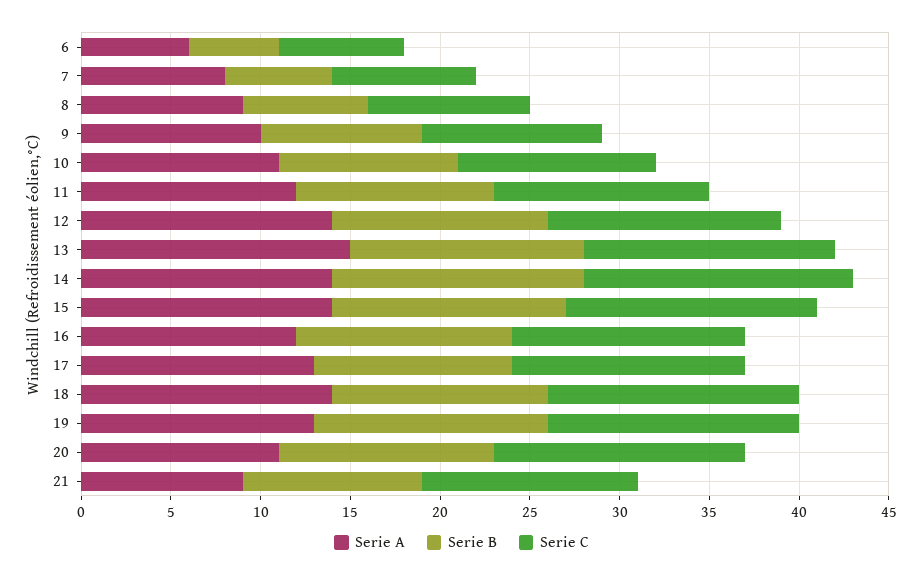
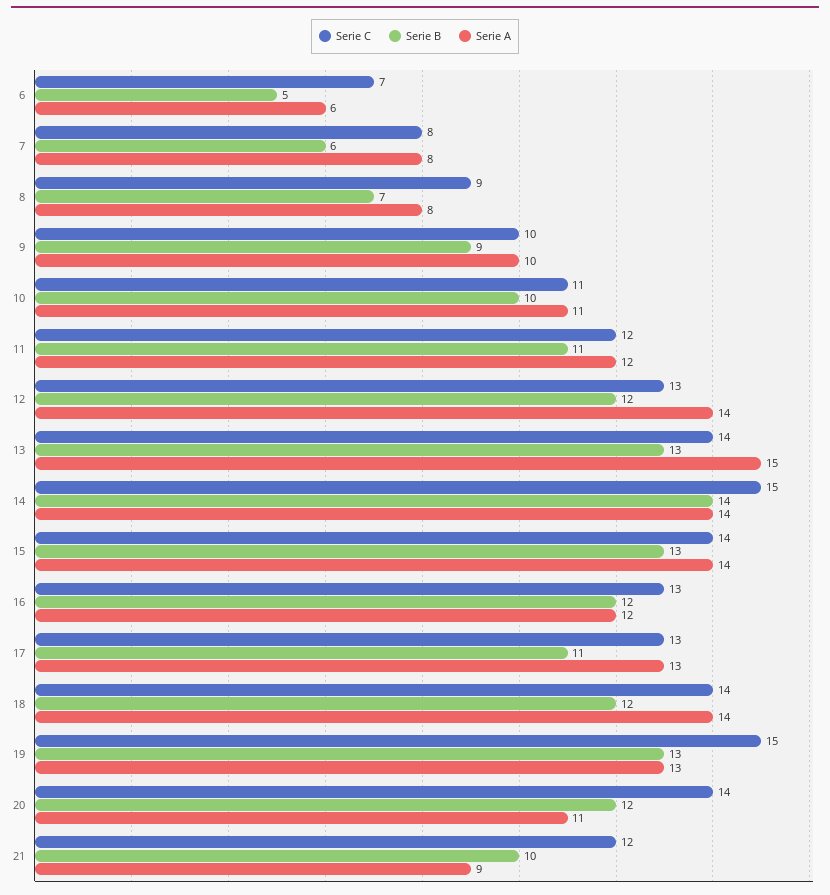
  {
    "Serie A": {
      "6": 6,
      "7": 8,
-     "8": 9,
+     "8": 8,
      "9": 10,
      "10": 11,
      "11": 12,
      "12": 14,
      "13": 15,
      "14": 14,
      "15": 14,
      "16": 12,
      "17": 13,
      "18": 14,
      "19": 13,
      "20": 11,
      "21": 9
    },
    "Serie B": {
      "6": 5,
      "7": 6,
      "8": 7,
      "9": 9,
      "10": 10,
      "11": 11,
      "12": 12,
      "13": 13,
      "14": 14,
      "15": 13,
      "16": 12,
      "17": 11,
      "18": 12,
      "19": 13,
      "20": 12,
      "21": 10
    },
    "Serie C": {
      "6": 7,
      "7": 8,
      "8": 9,
      "9": 10,
      "10": 11,
      "11": 12,
      "12": 13,
      "13": 14,
      "14": 15,
      "15": 14,
      "16": 13,
      "17": 13,
      "18": 14,
-     "19": 14,
+     "19": 15,
      "20": 14,
      "21": 12
    }
  }

